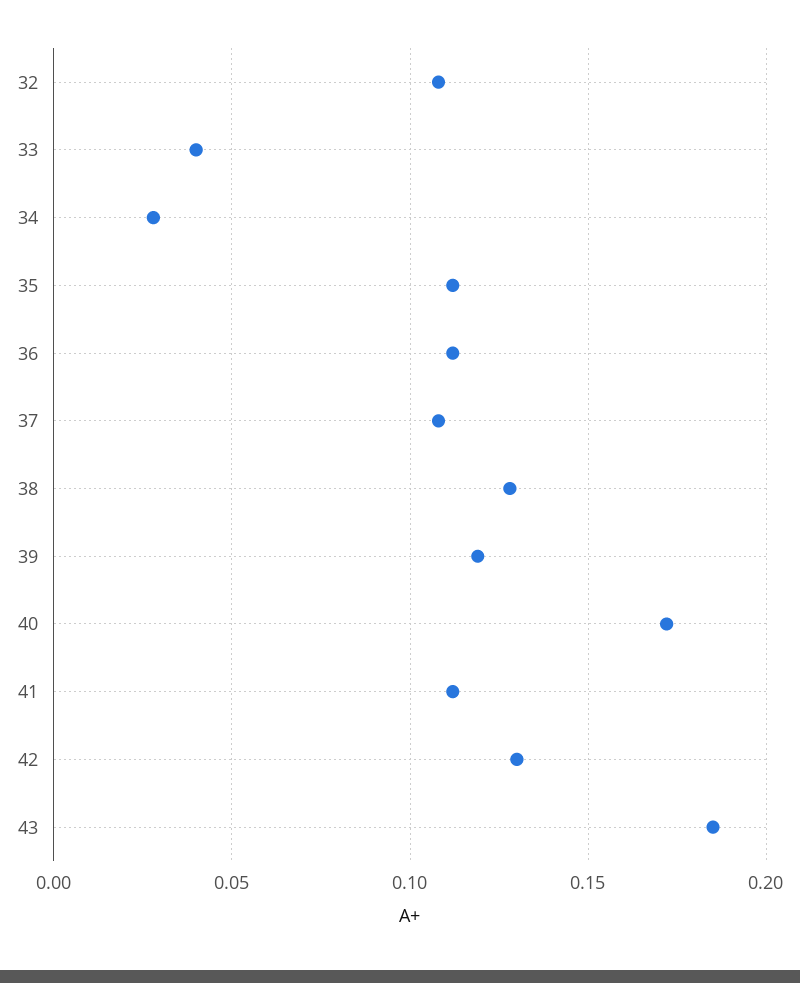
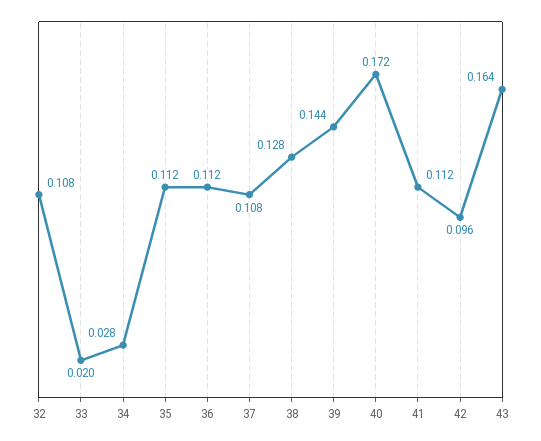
  {
    "32": 0.108,
-   "33": 0.04,
+   "33": 0.02,
    "34": 0.028,
    "35": 0.112,
    "36": 0.112,
    "37": 0.108,
    "38": 0.128,
-   "39": 0.12,
+   "39": 0.144,
    "40": 0.172,
    "41": 0.112,
-   "42": 0.13,
+   "42": 0.096,
-   "43": 0.185
+   "43": 0.164
  }

